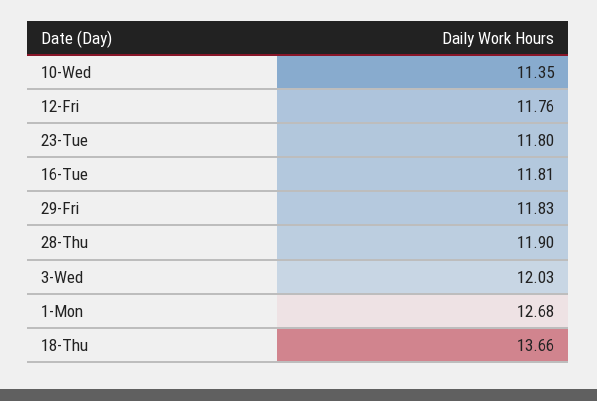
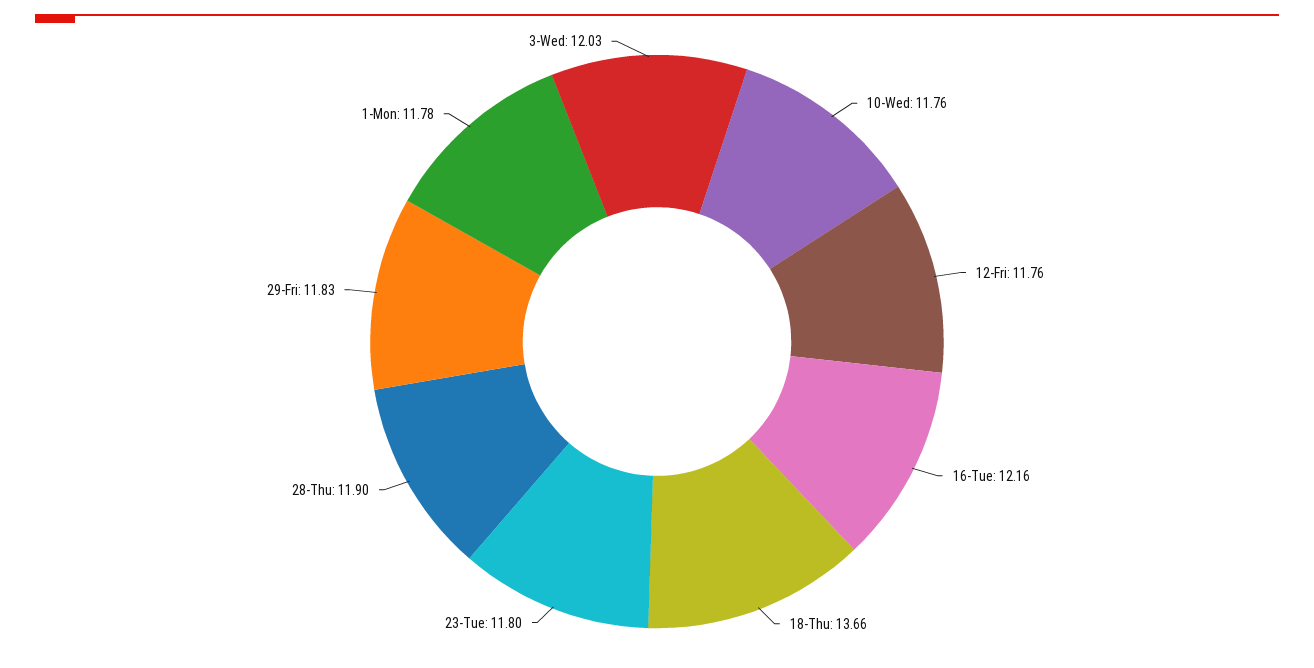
  {
-   "10-Wed": 11.35,
+   "10-Wed": 11.76,
    "12-Fri": 11.76,
    "23-Tue": 11.8,
-   "16-Tue": 11.81,
+   "16-Tue": 12.16,
    "29-Fri": 11.83,
    "28-Thu": 11.9,
    "3-Wed": 12.03,
-   "1-Mon": 12.68,
+   "1-Mon": 11.78,
    "18-Thu": 13.66
  }

